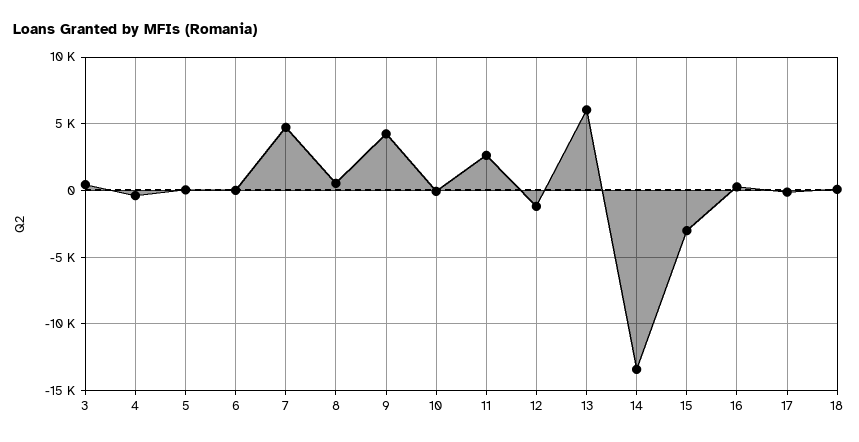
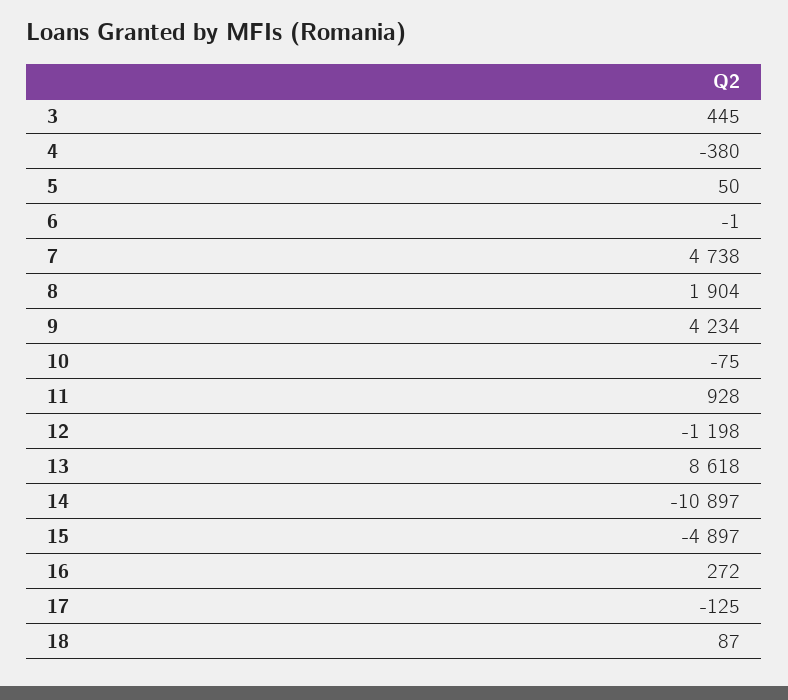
  {
    "3": 445,
    "4": -380,
    "5": 50,
    "6": -1,
    "7": 4738,
-   "8": 500,
+   "8": 1904,
    "9": 4234,
    "10": -75,
-   "11": 2500,
+   "11": 928,
    "12": -1198,
-   "13": 6000,
+   "13": 8618,
-   "14": -13500,
+   "14": -10897,
-   "15": -3000,
+   "15": -4897,
    "16": 272,
    "17": -125,
    "18": 87
  }

